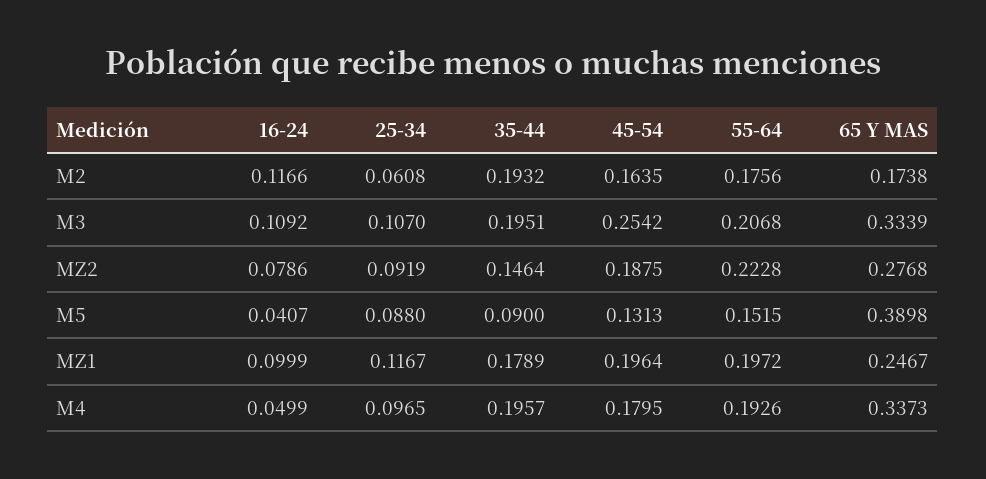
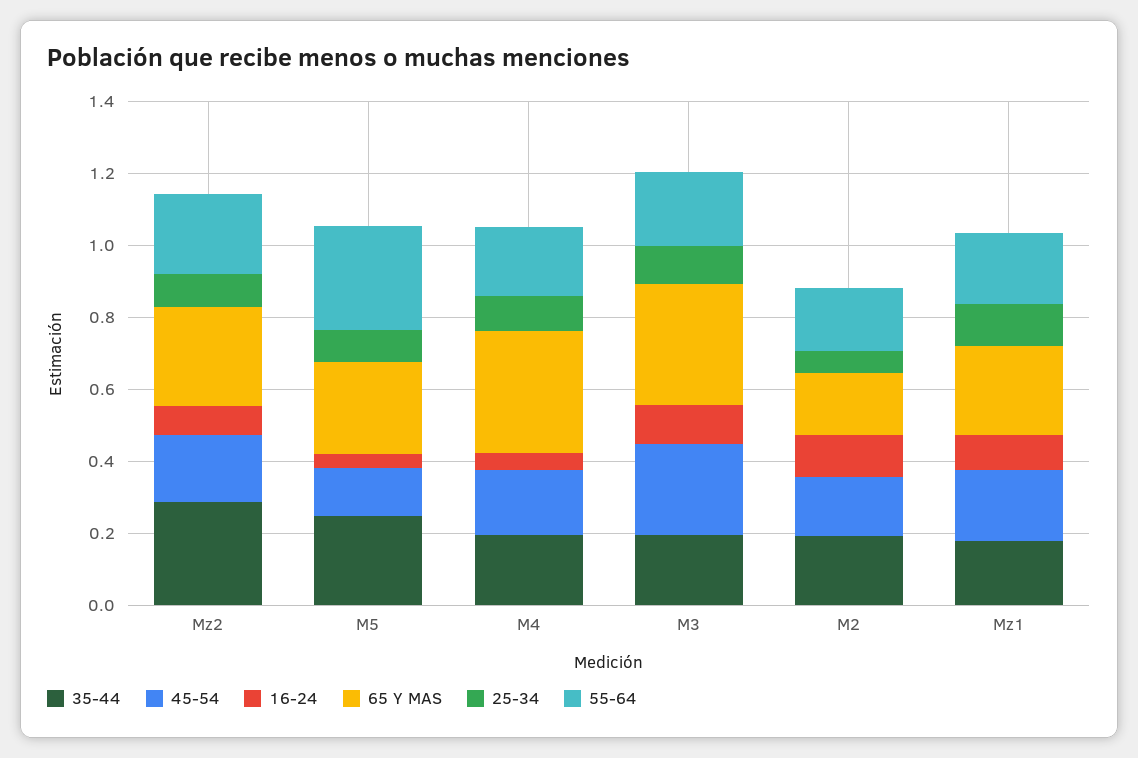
  {
    "16-24": {
      "M2": 0.1166,
      "M3": 0.1092,
      "MZ2": 0.0786,
      "M5": 0.0407,
      "MZ1": 0.0999,
      "M4": 0.0499
    },
    "25-34": {
      "M2": 0.0608,
      "M3": 0.107,
      "MZ2": 0.0919,
      "M5": 0.088,
      "MZ1": 0.1167,
      "M4": 0.0965
    },
    "35-44": {
      "M2": 0.1932,
      "M3": 0.1951,
-     "MZ2": 0.1464,
+     "MZ2": 0.3,
-     "M5": 0.09,
+     "M5": 0.25,
      "MZ1": 0.1789,
      "M4": 0.1957
    },
    "45-54": {
      "M2": 0.1635,
      "M3": 0.2542,
      "MZ2": 0.1875,
      "M5": 0.1313,
      "MZ1": 0.1964,
      "M4": 0.1795
    },
    "55-64": {
      "M2": 0.1756,
      "M3": 0.2068,
      "MZ2": 0.2228,
-     "M5": 0.1515,
+     "M5": 0.3,
      "MZ1": 0.1972,
      "M4": 0.1926
    },
    "65 Y MAS": {
      "M2": 0.1738,
      "M3": 0.3339,
      "MZ2": 0.2768,
-     "M5": 0.3898,
+     "M5": 0.25,
      "MZ1": 0.2467,
      "M4": 0.3373
    }
  }

